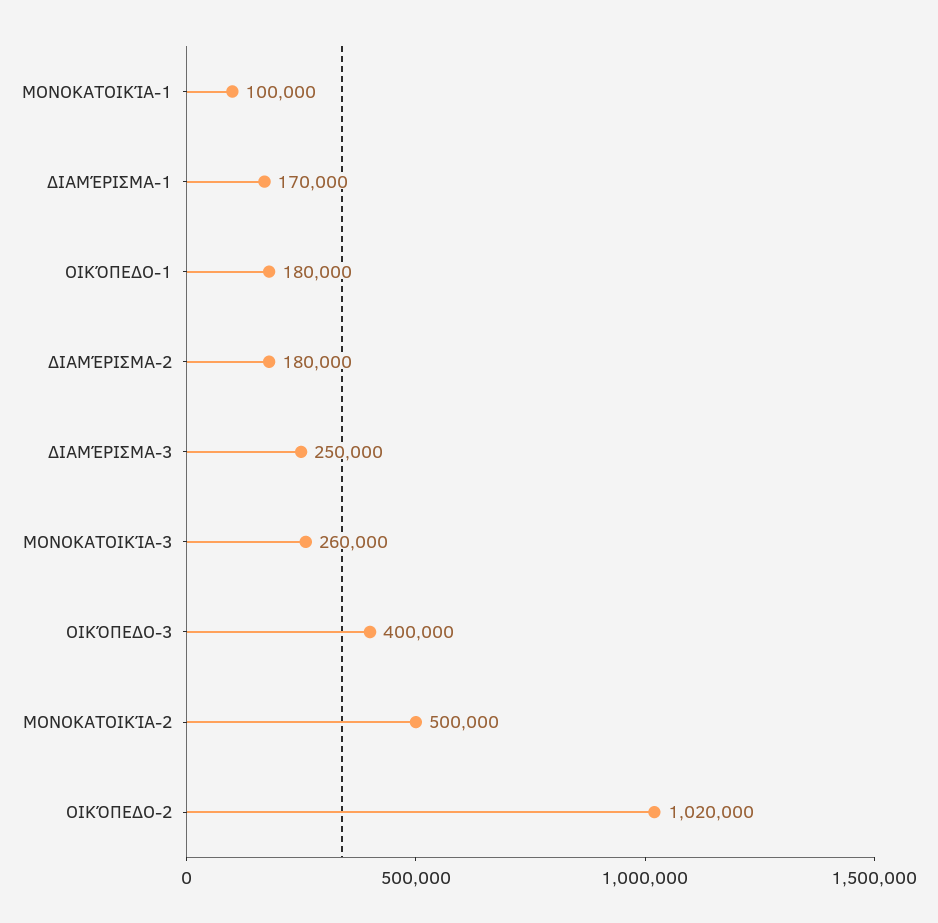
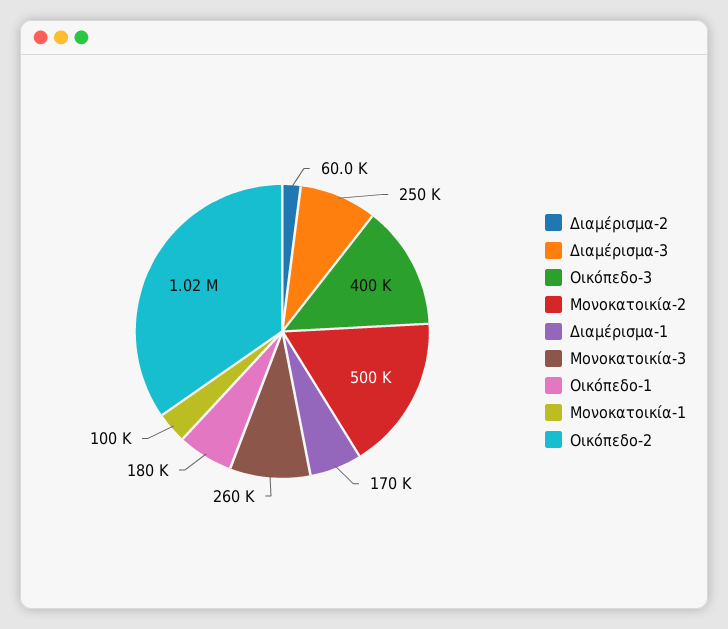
  {
    "ΜΟΝΟΚΑΤΟΙΚΊΑ-1": 100000,
    "ΔΙΑΜΈΡΙΣΜΑ-1": 170000,
    "ΟΙΚΌΠΕΔΟ-1": 180000,
-   "ΔΙΑΜΈΡΙΣΜΑ-2": 180000,
+   "ΔΙΑΜΈΡΙΣΜΑ-2": 60000,
    "ΔΙΑΜΈΡΙΣΜΑ-3": 250000,
    "ΜΟΝΟΚΑΤΟΙΚΊΑ-3": 260000,
    "ΟΙΚΌΠΕΔΟ-3": 400000,
    "ΜΟΝΟΚΑΤΟΙΚΊΑ-2": 500000,
    "ΟΙΚΌΠΕΔΟ-2": 1020000
  }

